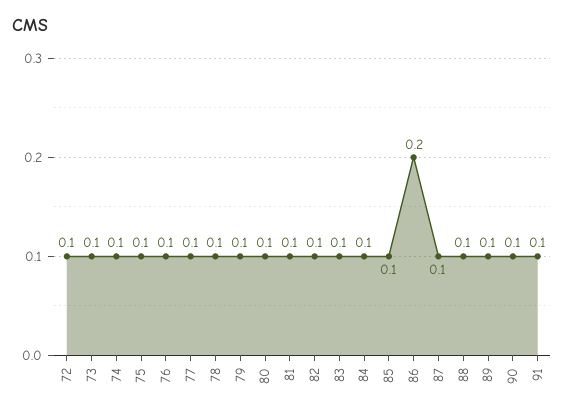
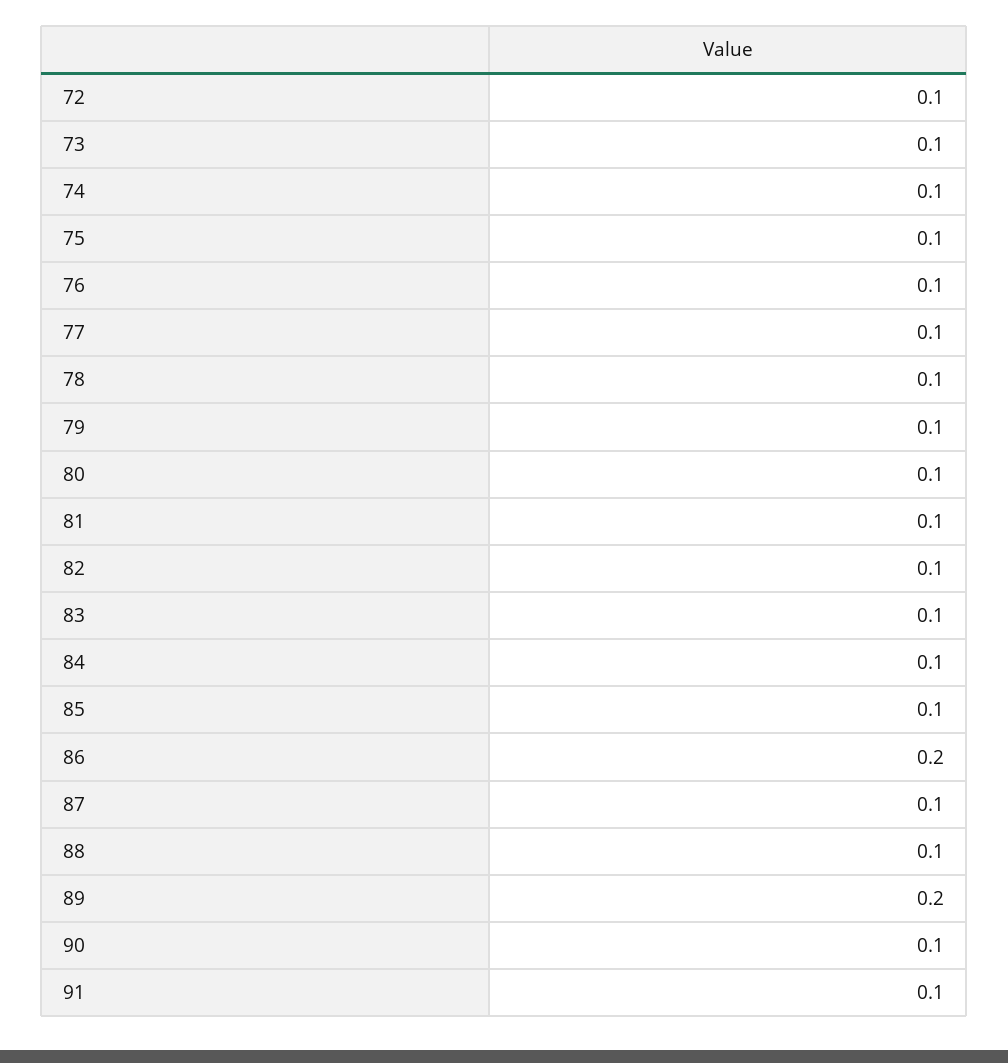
  {
    "72": 0.1,
    "73": 0.1,
    "74": 0.1,
    "75": 0.1,
    "76": 0.1,
    "77": 0.1,
    "78": 0.1,
    "79": 0.1,
    "80": 0.1,
    "81": 0.1,
    "82": 0.1,
    "83": 0.1,
    "84": 0.1,
    "85": 0.1,
    "86": 0.2,
    "87": 0.1,
    "88": 0.1,
-   "89": 0.1,
+   "89": 0.2,
    "90": 0.1,
    "91": 0.1
  }

